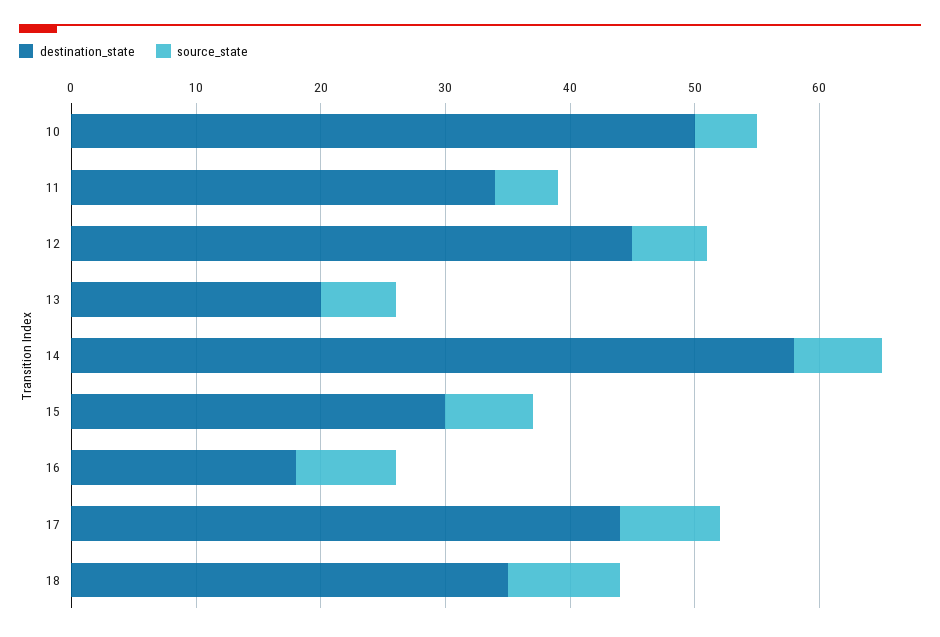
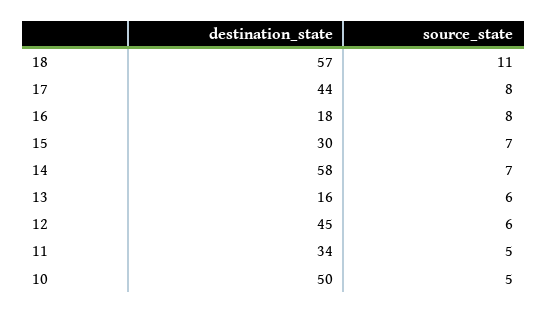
  {
    "destination_state": {
      "10": 50,
      "11": 34,
      "12": 45,
-     "13": 20,
+     "13": 16,
      "14": 58,
      "15": 30,
      "16": 18,
      "17": 44,
-     "18": 35
+     "18": 57
    },
    "source_state": {
      "10": 5,
      "11": 5,
      "12": 6,
      "13": 6,
      "14": 7,
      "15": 7,
      "16": 8,
      "17": 8,
-     "18": 9
+     "18": 11
    }
  }

